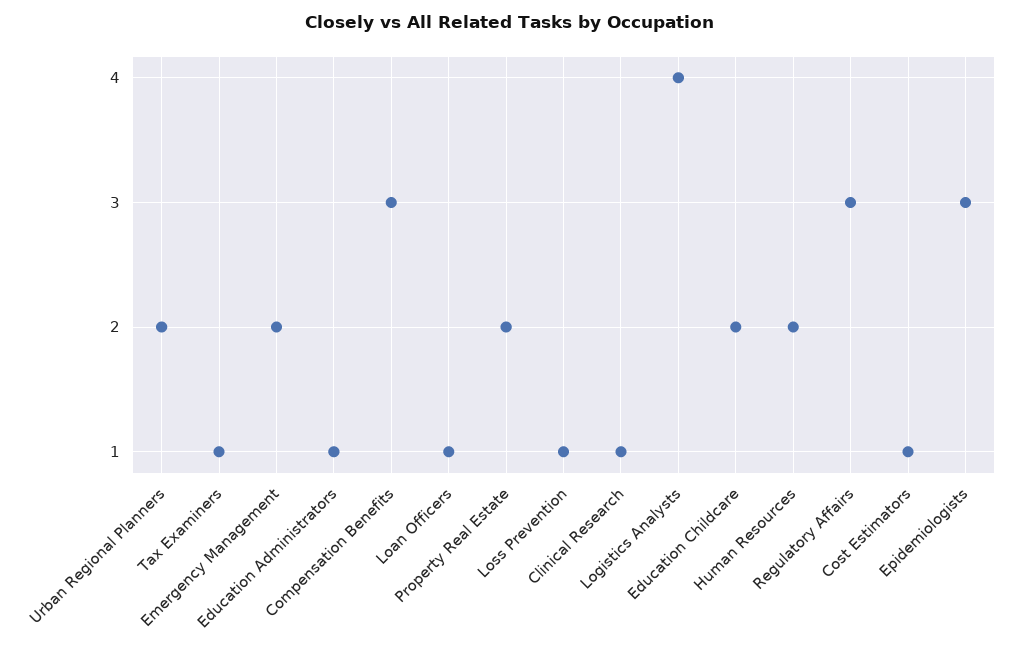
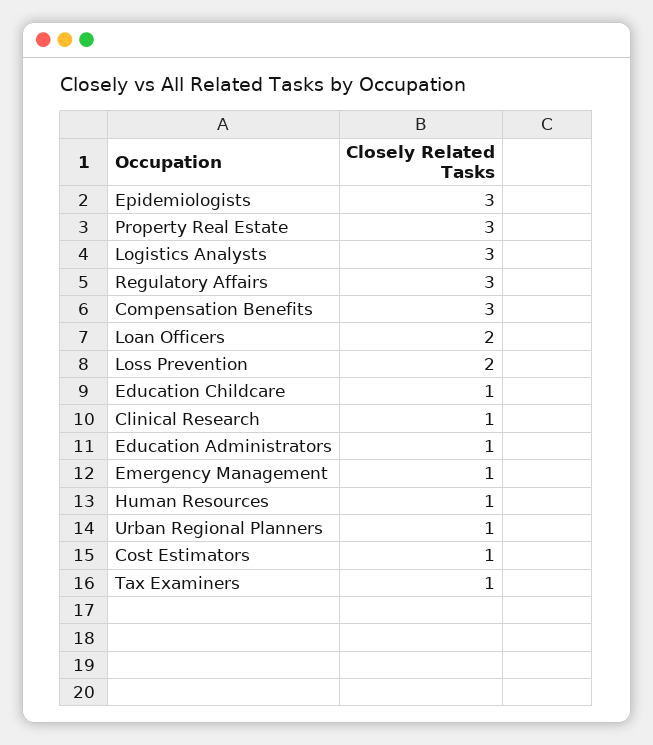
  {
-   "Urban Regional Planners": 2,
+   "Urban Regional Planners": 1,
    "Tax Examiners": 1,
-   "Emergency Management": 2,
+   "Emergency Management": 1,
    "Education Administrators": 1,
    "Compensation Benefits": 3,
-   "Loan Officers": 1,
+   "Loan Officers": 2,
-   "Property Real Estate": 2,
+   "Property Real Estate": 3,
-   "Loss Prevention": 1,
+   "Loss Prevention": 2,
    "Clinical Research": 1,
-   "Logistics Analysts": 4,
+   "Logistics Analysts": 3,
-   "Education Childcare": 2,
+   "Education Childcare": 1,
-   "Human Resources": 2,
+   "Human Resources": 1,
    "Regulatory Affairs": 3,
    "Cost Estimators": 1,
    "Epidemiologists": 3
  }

